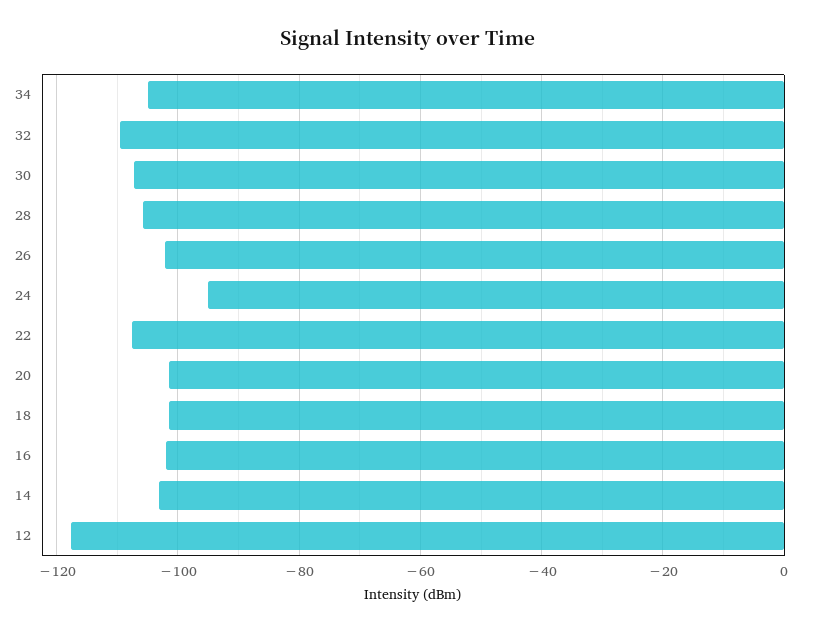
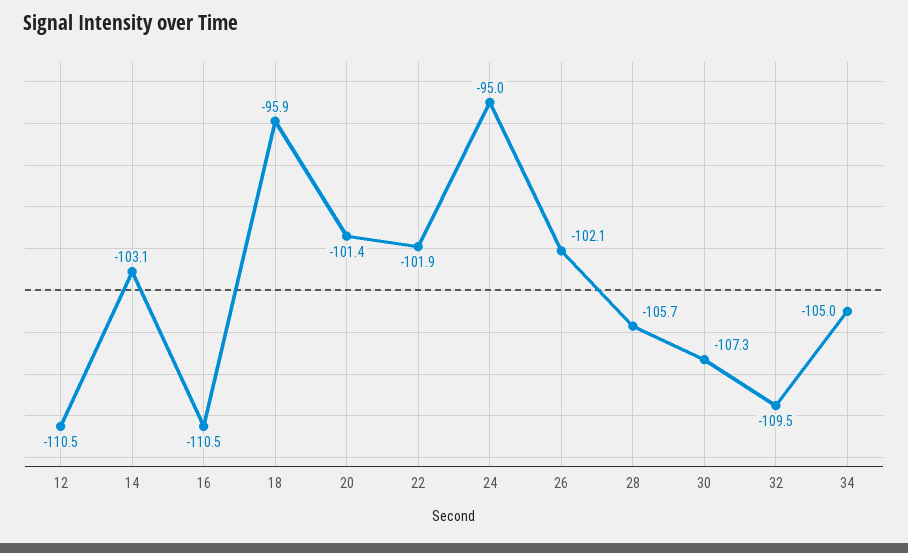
  {
    "34": -105,
    "32": -109.5,
    "30": -107.3,
    "28": -105.7,
    "26": -102.1,
    "24": -95,
-   "22": -108,
+   "22": -101.9,
    "20": -101.4,
-   "18": -102,
+   "18": -95.9,
-   "16": -102,
+   "16": -110.5,
    "14": -103.1,
-   "12": -118
+   "12": -110.5
  }

